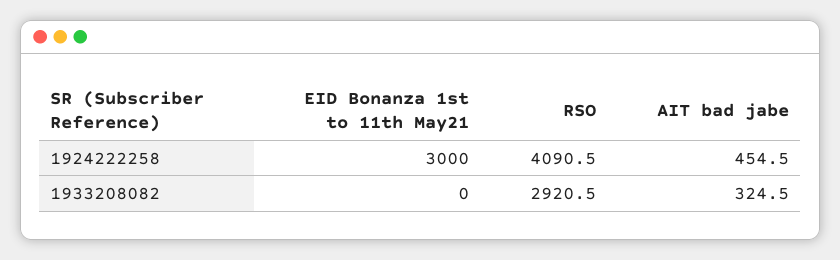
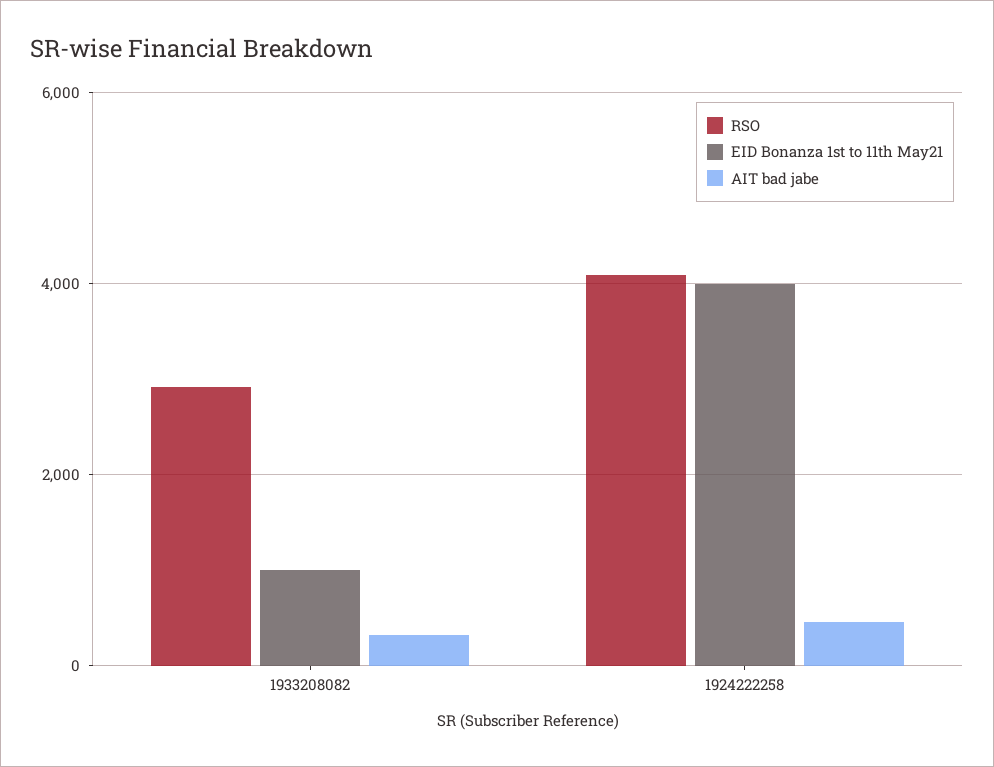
  {
    "EID Bonanza 1st to 11th May21": {
-     "1924222258": 3000,
+     "1924222258": 4000,
-     "1933208082": 0
+     "1933208082": 1000
    },
    "RSO": {
      "1924222258": 4090.5,
      "1933208082": 2920.5
    },
    "AIT bad jabe": {
      "1924222258": 454.5,
      "1933208082": 324.5
    }
  }

